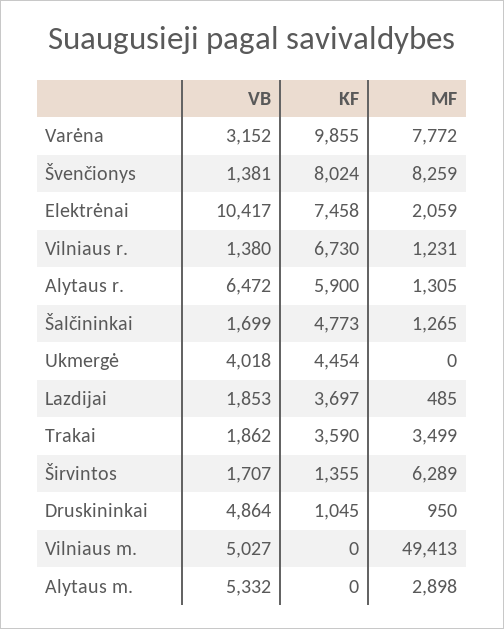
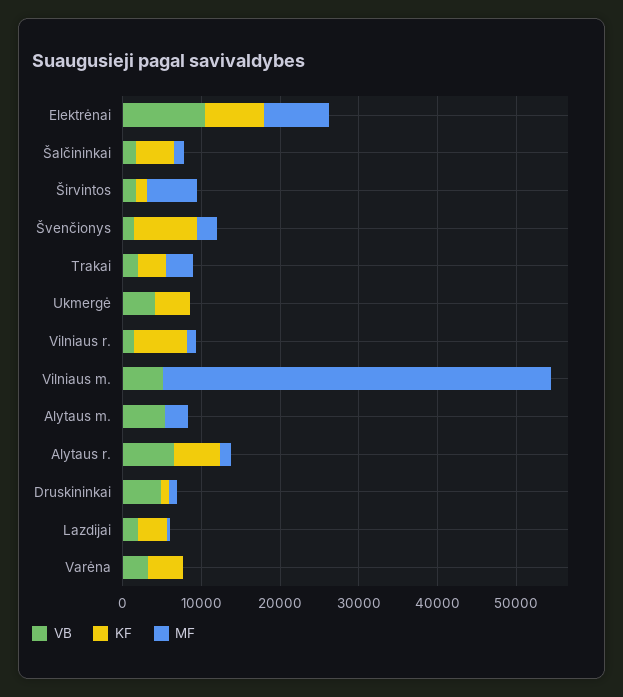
  {
    "VB": {
      "Varėna": 3152,
      "Švenčionys": 1381,
      "Elektrėnai": 10417,
      "Vilniaus r.": 1380,
      "Alytaus r.": 6472,
      "Šalčininkai": 1699,
      "Ukmergė": 4018,
      "Lazdijai": 1853,
      "Trakai": 1862,
      "Širvintos": 1707,
      "Druskininkai": 4864,
      "Vilniaus m.": 5027,
      "Alytaus m.": 5332
    },
    "KF": {
-     "Varėna": 9855,
+     "Varėna": 4000,
      "Švenčionys": 8024,
      "Elektrėnai": 7458,
      "Vilniaus r.": 6730,
      "Alytaus r.": 5900,
      "Šalčininkai": 4773,
      "Ukmergė": 4454,
      "Lazdijai": 3697,
      "Trakai": 3590,
      "Širvintos": 1355,
      "Druskininkai": 1045,
      "Vilniaus m.": 0,
      "Alytaus m.": 0
    },
    "MF": {
-     "Varėna": 7772,
+     "Varėna": 0,
-     "Švenčionys": 8259,
+     "Švenčionys": 2000,
-     "Elektrėnai": 2059,
+     "Elektrėnai": 8000,
      "Vilniaus r.": 1231,
      "Alytaus r.": 1305,
      "Šalčininkai": 1265,
      "Ukmergė": 0,
      "Lazdijai": 485,
      "Trakai": 3499,
      "Širvintos": 6289,
      "Druskininkai": 950,
      "Vilniaus m.": 49413,
      "Alytaus m.": 2898
    }
  }

